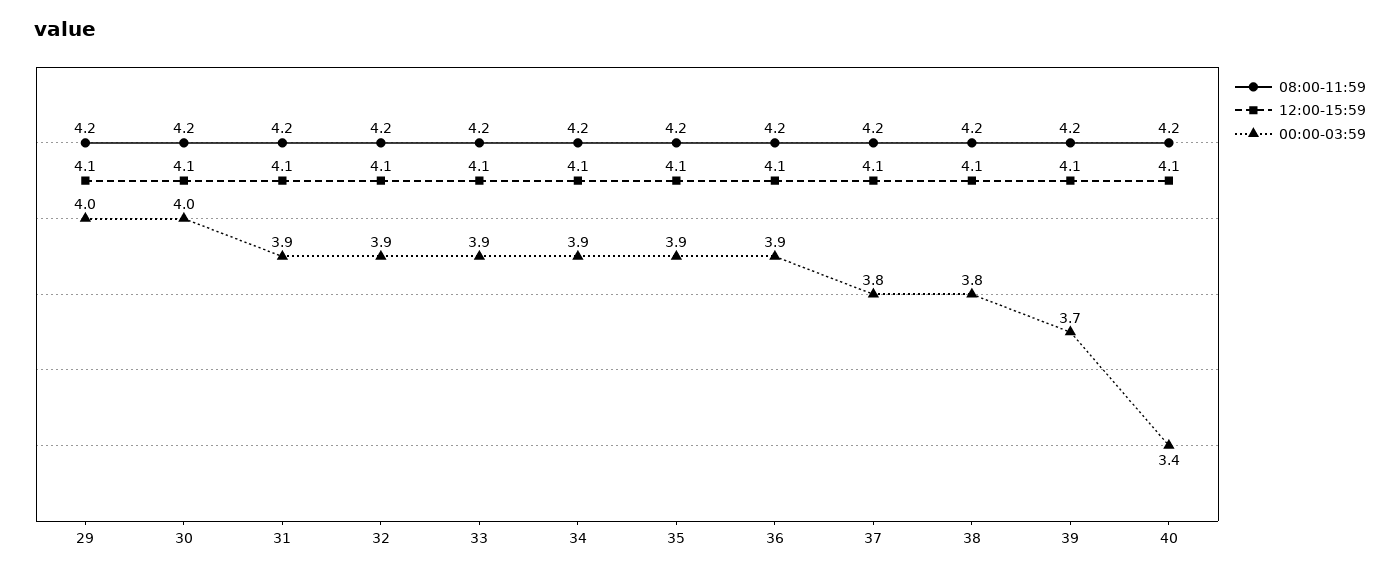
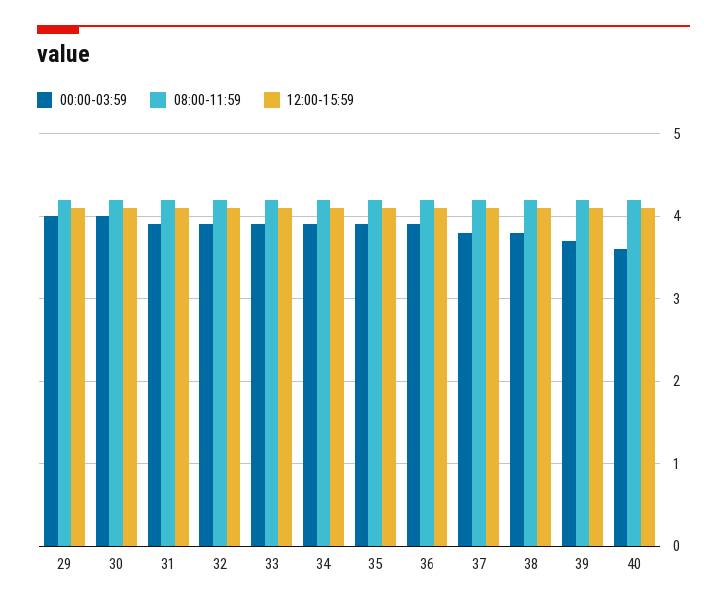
  {
    "08:00-11:59": {
      "29": 4.2,
      "30": 4.2,
      "31": 4.2,
      "32": 4.2,
      "33": 4.2,
      "34": 4.2,
      "35": 4.2,
      "36": 4.2,
      "37": 4.2,
      "38": 4.2,
      "39": 4.2,
      "40": 4.2
    },
    "12:00-15:59": {
      "29": 4.1,
      "30": 4.1,
      "31": 4.1,
      "32": 4.1,
      "33": 4.1,
      "34": 4.1,
      "35": 4.1,
      "36": 4.1,
      "37": 4.1,
      "38": 4.1,
      "39": 4.1,
      "40": 4.1
    },
    "00:00-03:59": {
      "29": 4,
      "30": 4,
      "31": 3.9,
      "32": 3.9,
      "33": 3.9,
      "34": 3.9,
      "35": 3.9,
      "36": 3.9,
      "37": 3.8,
      "38": 3.8,
      "39": 3.7,
-     "40": 3.4
+     "40": 3.6
    }
  }

